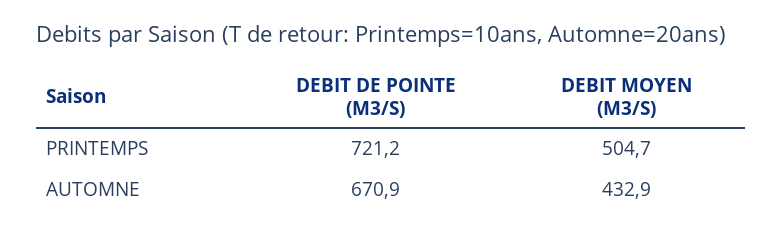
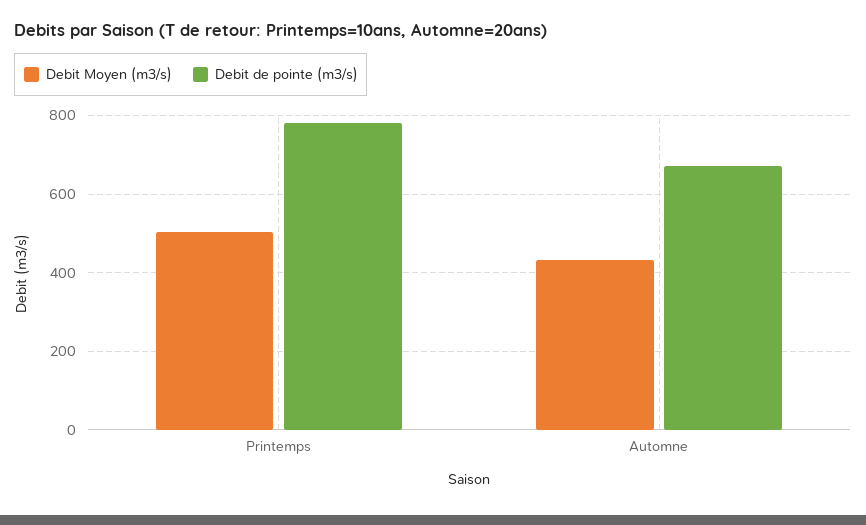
  {
    "DEBIT DE POINTE (M3/S)": {
-     "PRINTEMPS": 721.2,
+     "PRINTEMPS": 780,
      "AUTOMNE": 670.9
    },
    "DEBIT MOYEN (M3/S)": {
      "PRINTEMPS": 504.7,
      "AUTOMNE": 432.9
    }
  }

